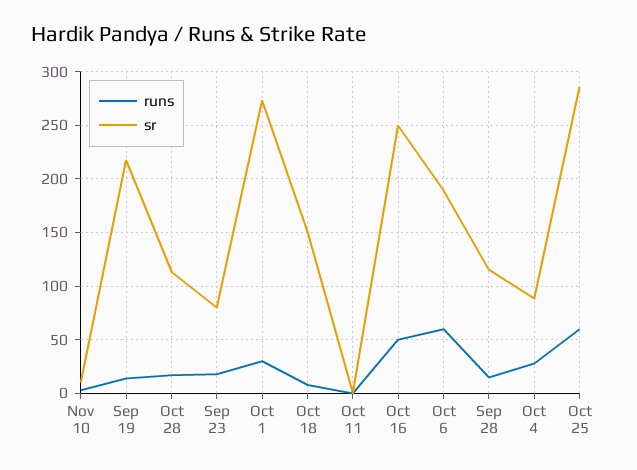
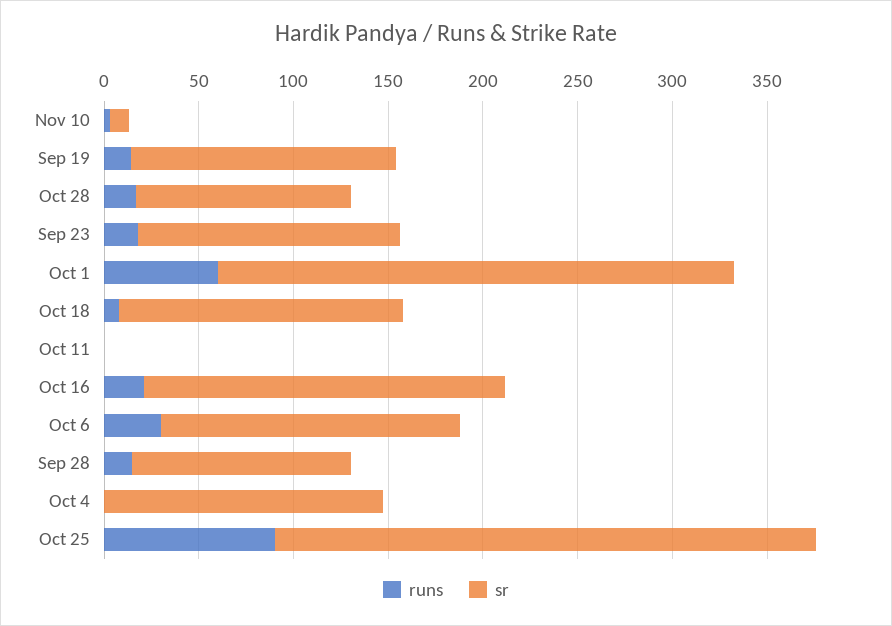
  {
    "runs": {
      "Nov 10": 0,
      "Sep 19": 10,
      "Oct 28": 20,
      "Sep 23": 20,
-     "Oct 1": 30,
+     "Oct 1": 60,
      "Oct 18": 10,
      "Oct 11": 0,
-     "Oct 16": 50,
+     "Oct 16": 20,
-     "Oct 6": 60,
+     "Oct 6": 30,
      "Sep 28": 20,
-     "Oct 4": 30,
+     "Oct 4": 0,
-     "Oct 25": 60
+     "Oct 25": 90
    },
    "sr": {
      "Nov 10": 10,
-     "Sep 19": 220,
+     "Sep 19": 140,
      "Oct 28": 110,
-     "Sep 23": 80,
+     "Sep 23": 140,
      "Oct 1": 270,
      "Oct 18": 150,
      "Oct 11": 0,
-     "Oct 16": 250,
+     "Oct 16": 190,
-     "Oct 6": 190,
+     "Oct 6": 160,
      "Sep 28": 120,
-     "Oct 4": 90,
+     "Oct 4": 150,
      "Oct 25": 290
    }
  }

